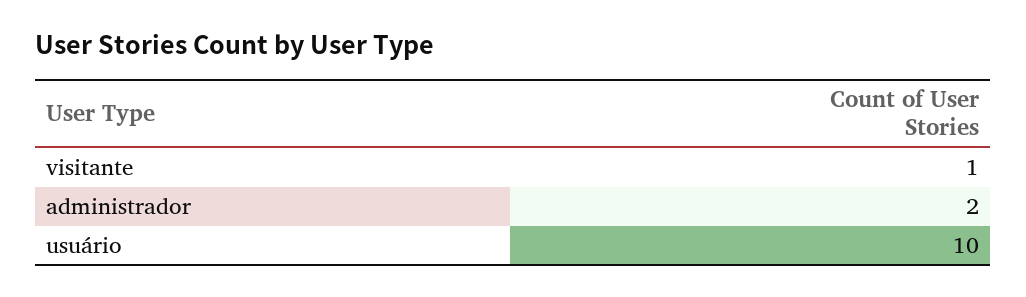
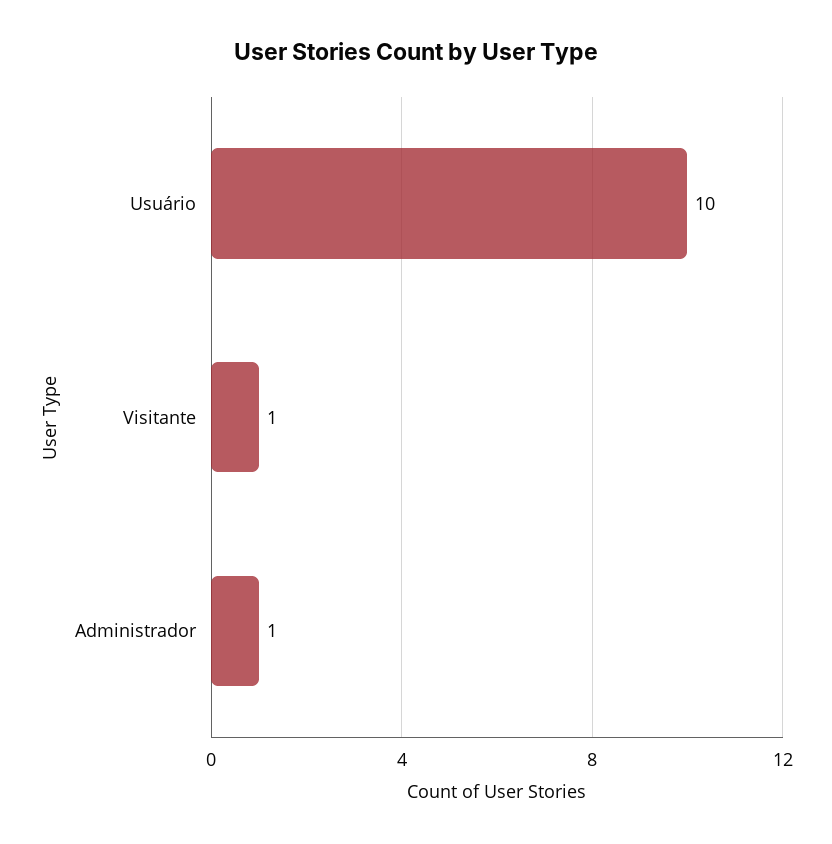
  {
    "visitante": 1,
-   "administrador": 2,
+   "administrador": 1,
    "usuário": 10
  }

